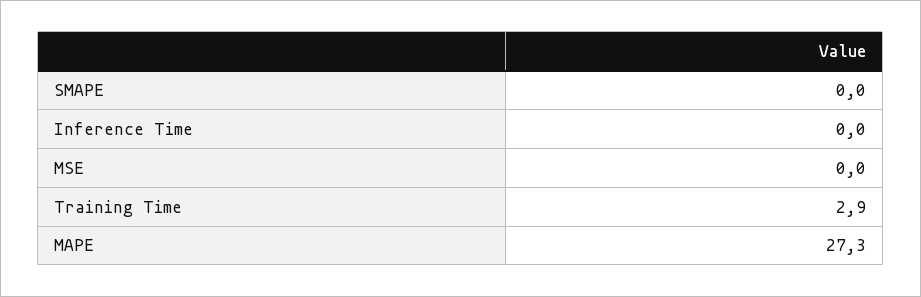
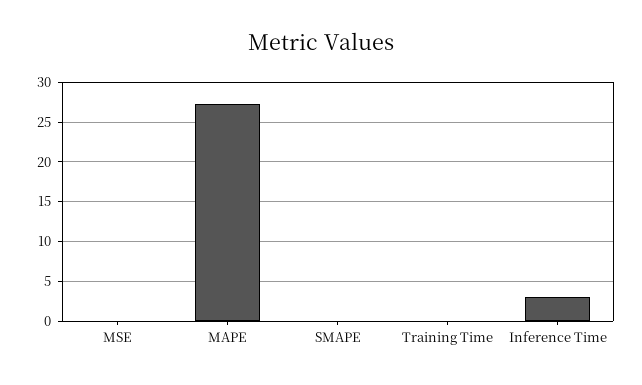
  {
    "SMAPE": 0,
-   "Inference Time": 0,
+   "Inference Time": 3,
    "MSE": 0,
-   "Training Time": 2.9,
+   "Training Time": 0,
    "MAPE": 27.3
  }

